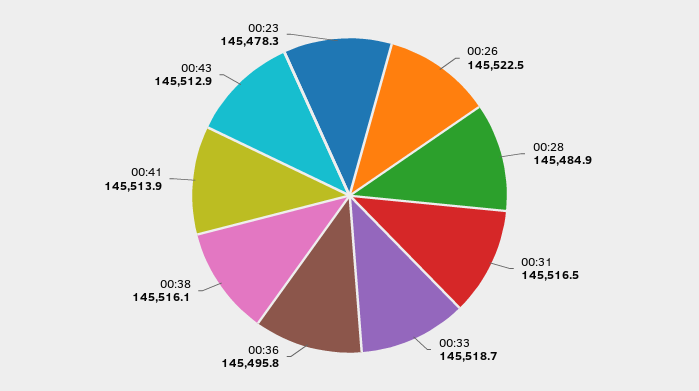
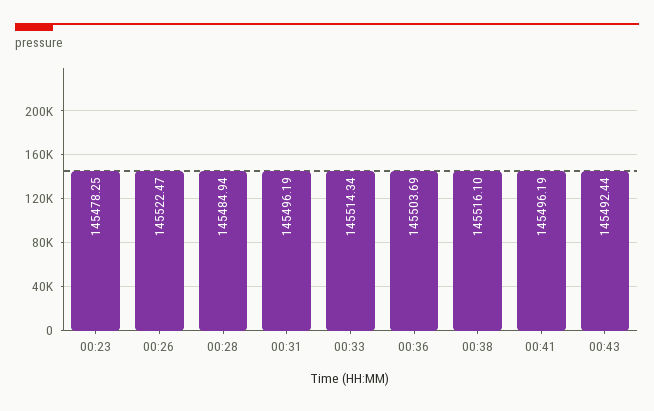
  {
    "00:26": 145522.47,
    "00:28": 145484.94,
-   "00:31": 145516.5,
+   "00:31": 145496.19,
-   "00:33": 145518.7,
+   "00:33": 145514.34,
-   "00:36": 145495.8,
+   "00:36": 145503.69,
    "00:38": 145516.1,
-   "00:41": 145513.9,
+   "00:41": 145496.19,
-   "00:43": 145512.9,
+   "00:43": 145492.44,
    "00:23": 145478.25
  }

